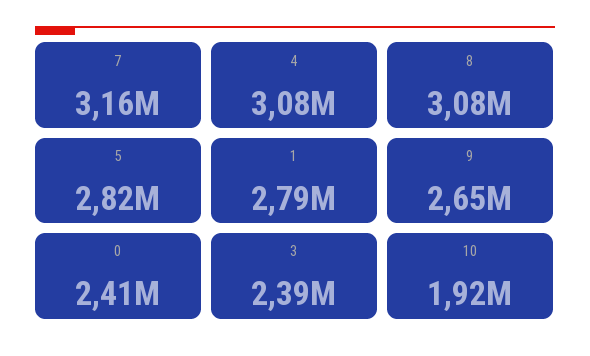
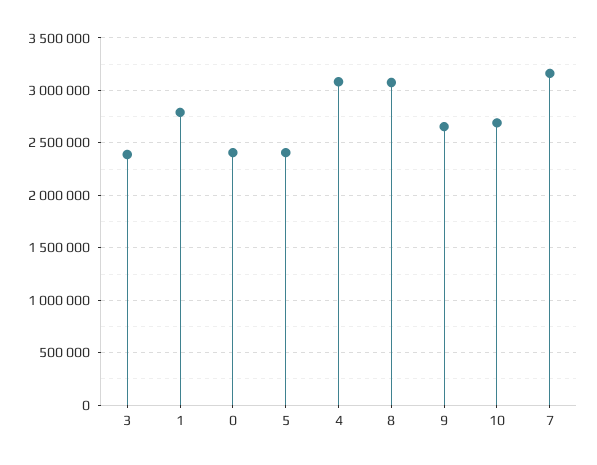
  {
    "7": 3160000,
    "4": 3080000,
    "8": 3080000,
-   "5": 2820000,
+   "5": 2400000,
    "1": 2790000,
    "9": 2650000,
    "0": 2410000,
    "3": 2390000,
-   "10": 1920000
+   "10": 2700000
  }

